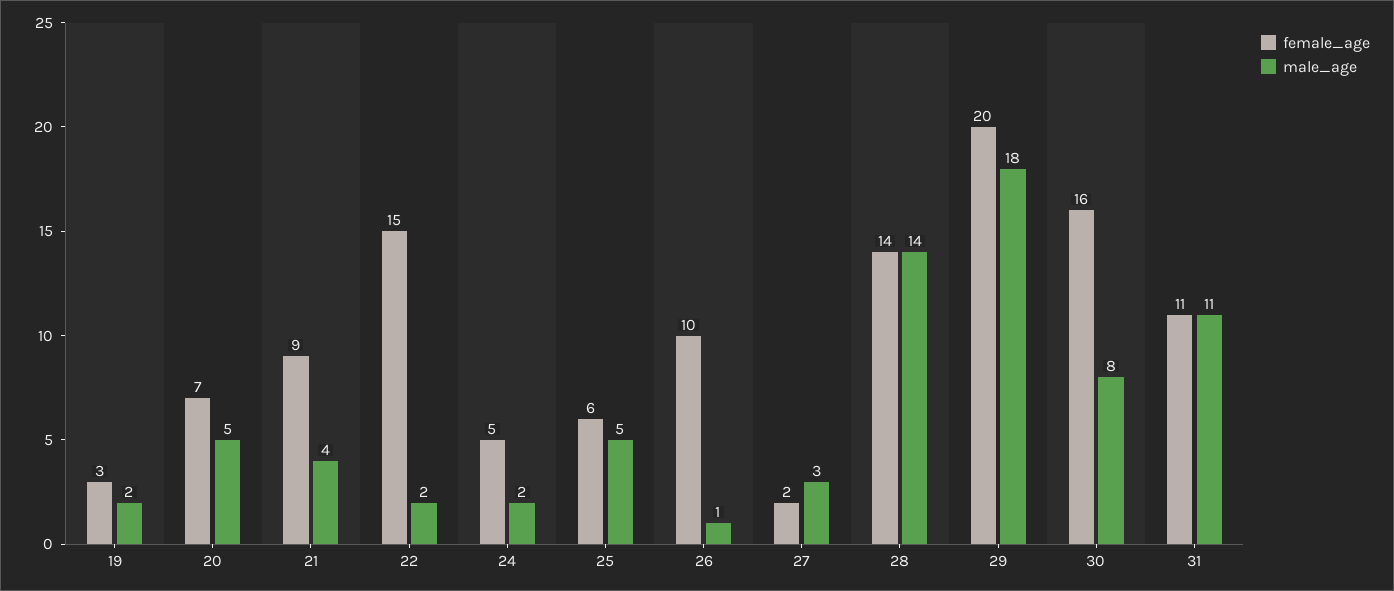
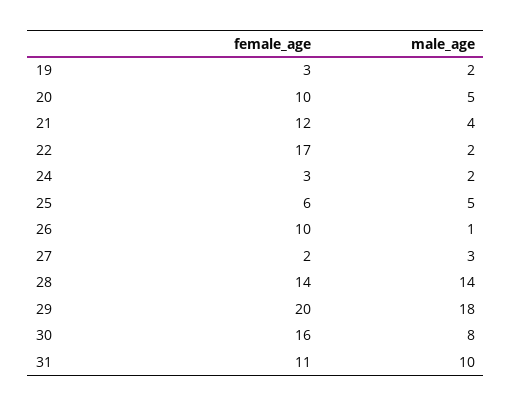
  {
    "female_age": {
      "19": 3,
-     "20": 7,
+     "20": 10,
-     "21": 9,
+     "21": 12,
-     "22": 15,
+     "22": 17,
-     "24": 5,
+     "24": 3,
      "25": 6,
      "26": 10,
      "27": 2,
      "28": 14,
      "29": 20,
      "30": 16,
      "31": 11
    },
    "male_age": {
      "19": 2,
      "20": 5,
      "21": 4,
      "22": 2,
      "24": 2,
      "25": 5,
      "26": 1,
      "27": 3,
      "28": 14,
      "29": 18,
      "30": 8,
-     "31": 11
+     "31": 10
    }
  }

